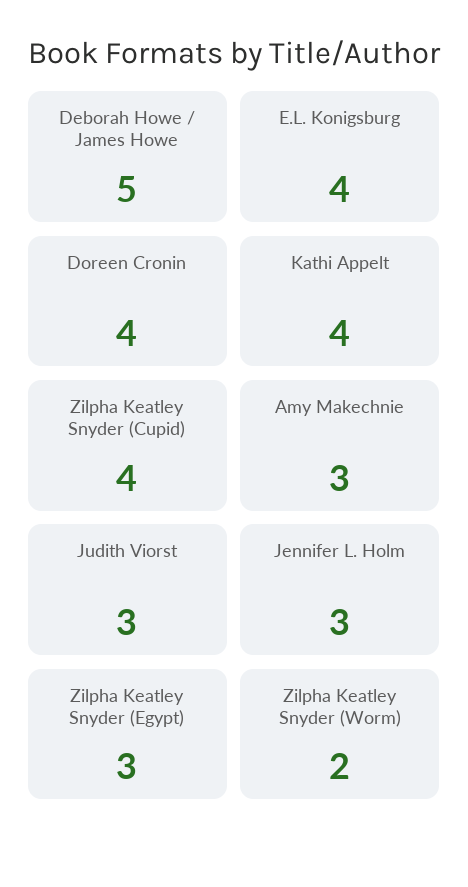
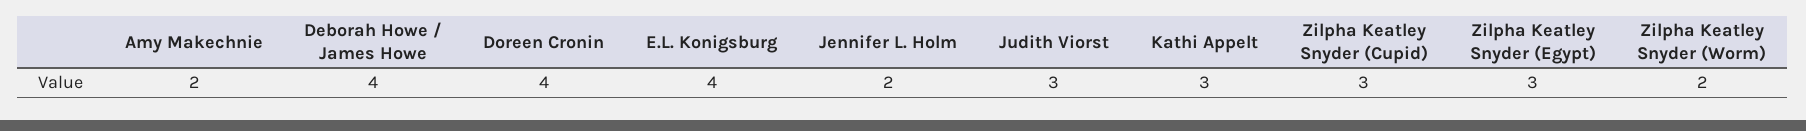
  {
-   "Deborah Howe / James Howe": 5,
+   "Deborah Howe / James Howe": 4,
    "E.L. Konigsburg": 4,
    "Doreen Cronin": 4,
-   "Kathi Appelt": 4,
+   "Kathi Appelt": 3,
-   "Zilpha Keatley Snyder (Cupid)": 4,
+   "Zilpha Keatley Snyder (Cupid)": 3,
-   "Amy Makechnie": 3,
+   "Amy Makechnie": 2,
    "Judith Viorst": 3,
-   "Jennifer L. Holm": 3,
+   "Jennifer L. Holm": 2,
    "Zilpha Keatley Snyder (Egypt)": 3,
    "Zilpha Keatley Snyder (Worm)": 2
  }

